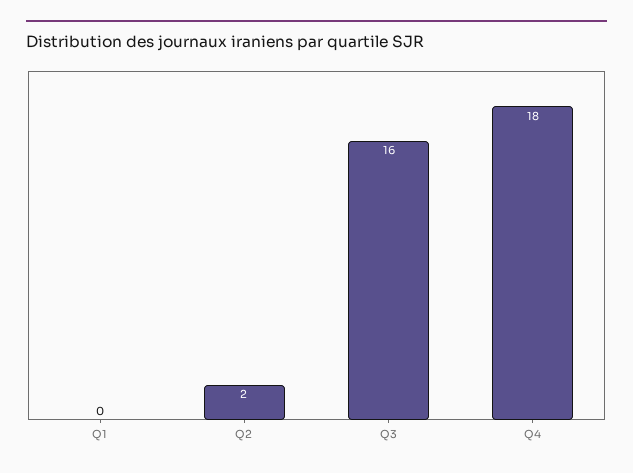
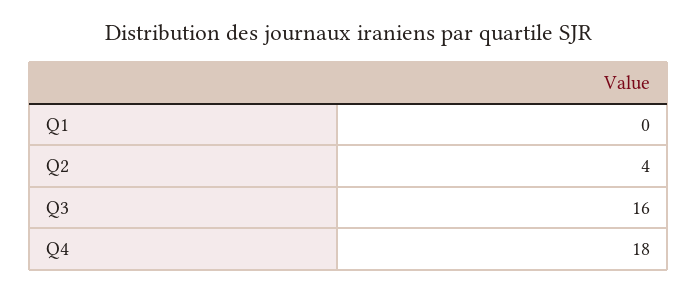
  {
    "Q1": 0,
-   "Q2": 2,
+   "Q2": 4,
    "Q3": 16,
    "Q4": 18
  }

